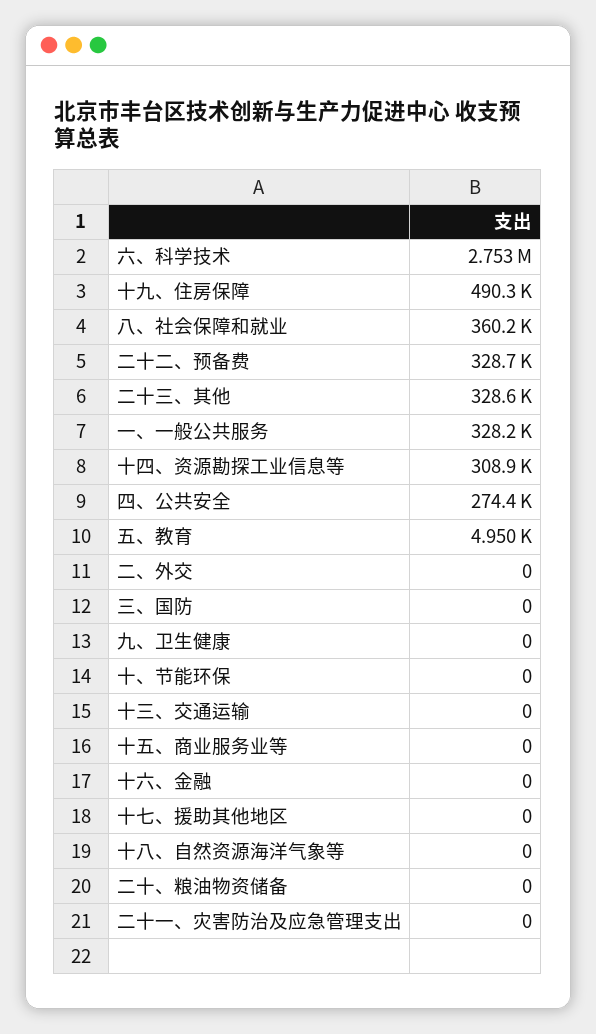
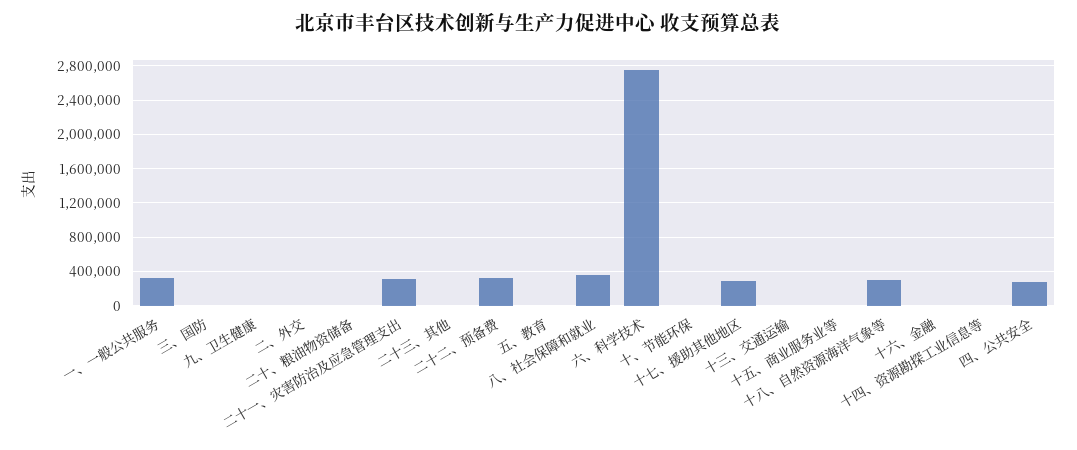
  {
    "六、科学技术": 2753000,
-   "十九、住房保障": 490300,
    "八、社会保障和就业": 360200,
    "二十二、预备费": 328700,
-   "二十三、其他": 328600,
+   "二十三、其他": 0,
    "一、一般公共服务": 328200,
-   "十四、资源勘探工业信息等": 308900,
+   "十四、资源勘探工业信息等": 0,
    "四、公共安全": 274400,
    "五、教育": 4950,
    "二、外交": 0,
    "三、国防": 0,
    "九、卫生健康": 0,
    "十、节能环保": 0,
    "十三、交通运输": 0,
    "十五、商业服务业等": 0,
    "十六、金融": 0,
-   "十七、援助其他地区": 0,
+   "十七、援助其他地区": 300000,
-   "十八、自然资源海洋气象等": 0,
+   "十八、自然资源海洋气象等": 300000,
    "二十、粮油物资储备": 0,
-   "二十一、灾害防治及应急管理支出": 0
+   "二十一、灾害防治及应急管理支出": 300000
  }

